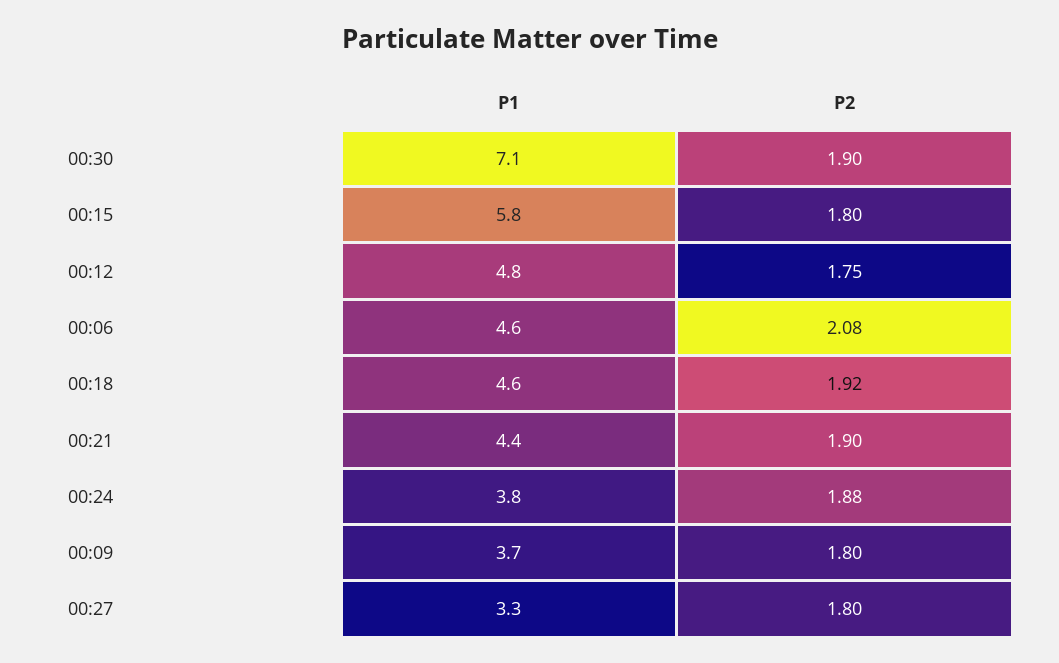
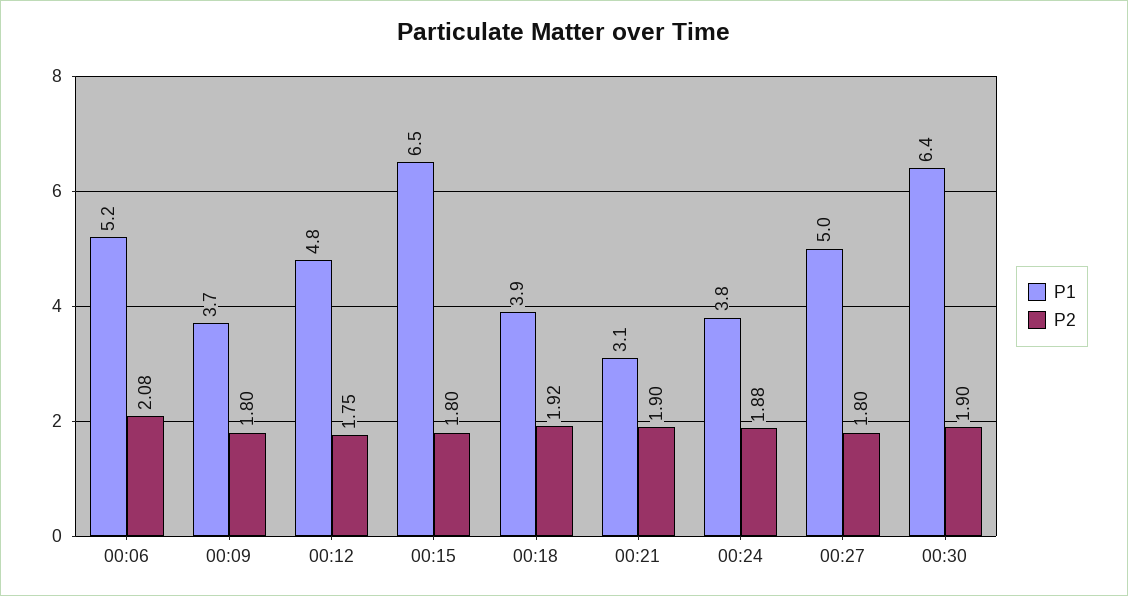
  {
    "P1": {
-     "00:30": 7.1,
+     "00:30": 6.4,
-     "00:15": 5.8,
+     "00:15": 6.5,
      "00:12": 4.8,
-     "00:06": 4.6,
+     "00:06": 5.2,
-     "00:18": 4.6,
+     "00:18": 3.9,
-     "00:21": 4.4,
+     "00:21": 3.1,
      "00:24": 3.8,
      "00:09": 3.7,
-     "00:27": 3.3
+     "00:27": 5
    },
    "P2": {
      "00:30": 1.9,
      "00:15": 1.8,
      "00:12": 1.75,
      "00:06": 2.08,
      "00:18": 1.92,
      "00:21": 1.9,
      "00:24": 1.88,
      "00:09": 1.8,
      "00:27": 1.8
    }
  }

